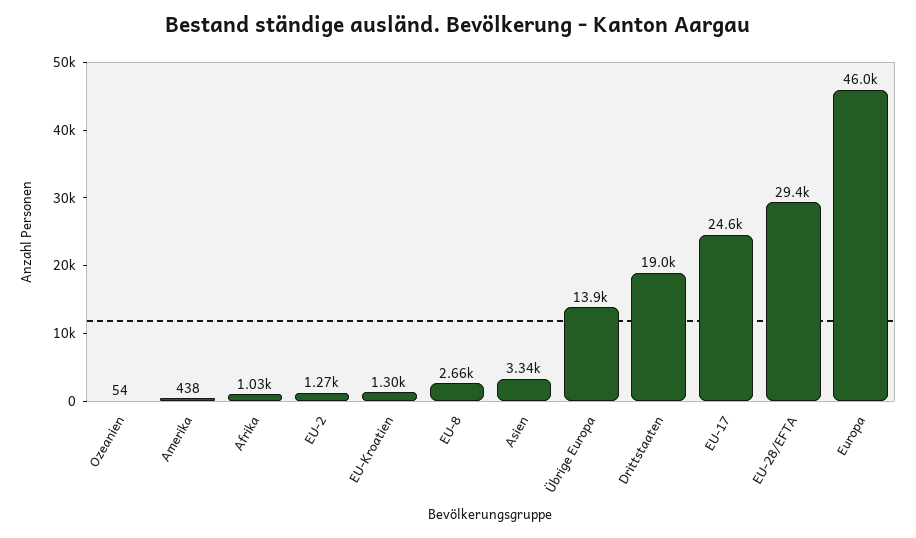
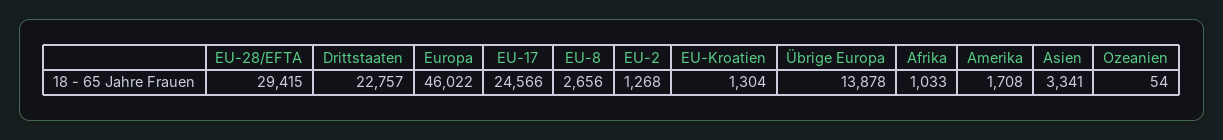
  {
    "Ozeanien": 54,
-   "Amerika": 438,
+   "Amerika": 1708,
    "Afrika": 1033,
    "EU-2": 1268,
    "EU-Kroatien": 1304,
    "EU-8": 2656,
    "Asien": 3341,
    "Übrige Europa": 13878,
-   "Drittstaaten": 19000,
+   "Drittstaaten": 22757,
    "EU-17": 24566,
    "EU-28/EFTA": 29415,
    "Europa": 46022
  }

